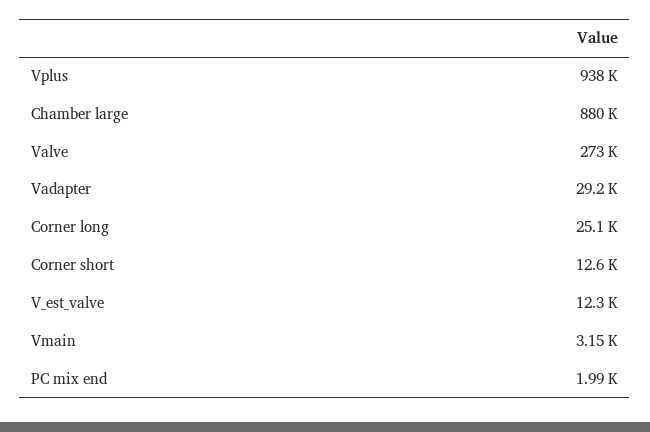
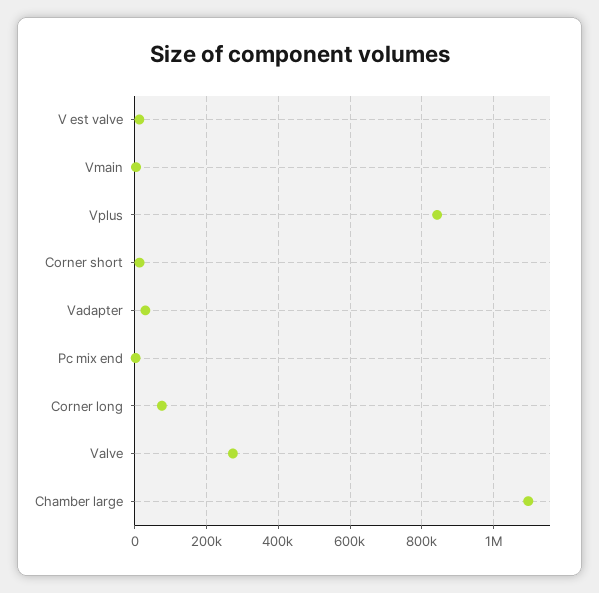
  {
-   "Vplus": 938000,
+   "Vplus": 840000,
-   "Chamber large": 880000,
+   "Chamber large": 1100000,
    "Valve": 273000,
    "Vadapter": 29200,
-   "Corner long": 25100,
+   "Corner long": 80000,
    "Corner short": 12600,
    "V_est_valve": 12300,
    "Vmain": 3150,
    "PC mix end": 1990
  }

